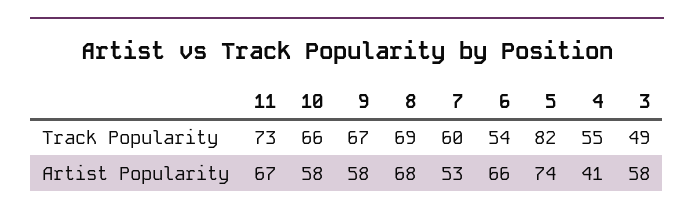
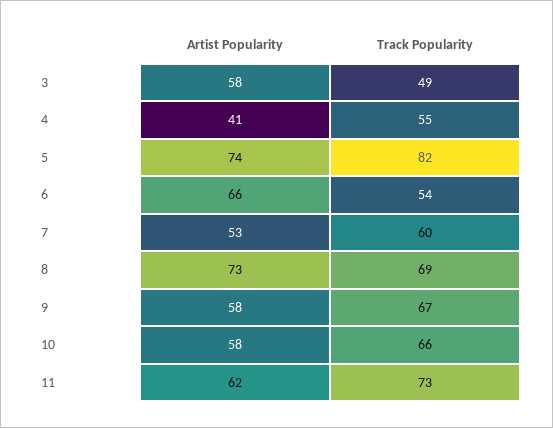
  {
    "11": {
      "Track Popularity": 73,
-     "Artist Popularity": 67
+     "Artist Popularity": 62
    },
    "10": {
      "Track Popularity": 66,
      "Artist Popularity": 58
    },
    "9": {
      "Track Popularity": 67,
      "Artist Popularity": 58
    },
    "8": {
      "Track Popularity": 69,
-     "Artist Popularity": 68
+     "Artist Popularity": 73
    },
    "7": {
      "Track Popularity": 60,
      "Artist Popularity": 53
    },
    "6": {
      "Track Popularity": 54,
      "Artist Popularity": 66
    },
    "5": {
      "Track Popularity": 82,
      "Artist Popularity": 74
    },
    "4": {
      "Track Popularity": 55,
      "Artist Popularity": 41
    },
    "3": {
      "Track Popularity": 49,
      "Artist Popularity": 58
    }
  }

